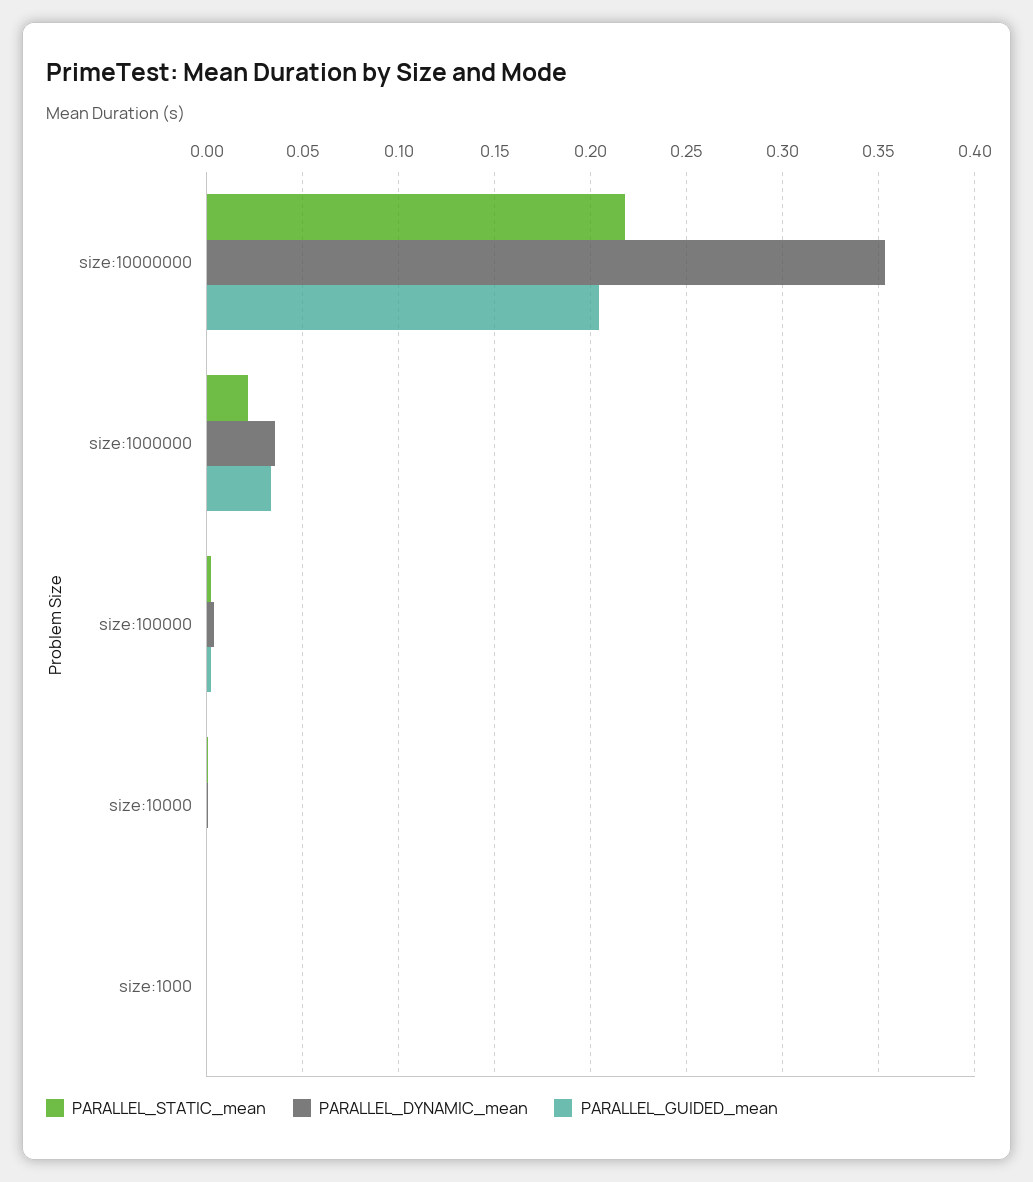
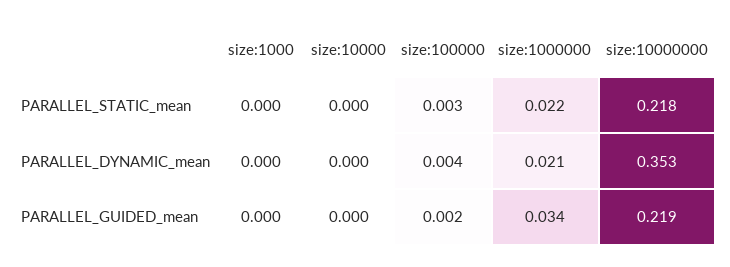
  {
    "PARALLEL_STATIC_mean": {
      "size:10000000": 0.218,
      "size:1000000": 0.022,
      "size:100000": 0.003,
      "size:10000": 0,
      "size:1000": 0
    },
    "PARALLEL_DYNAMIC_mean": {
      "size:10000000": 0.353,
-     "size:1000000": 0.035,
+     "size:1000000": 0.021,
      "size:100000": 0.004,
      "size:10000": 0,
      "size:1000": 0
    },
    "PARALLEL_GUIDED_mean": {
-     "size:10000000": 0.205,
+     "size:10000000": 0.219,
      "size:1000000": 0.034,
      "size:100000": 0.002,
      "size:10000": 0,
      "size:1000": 0
    }
  }

